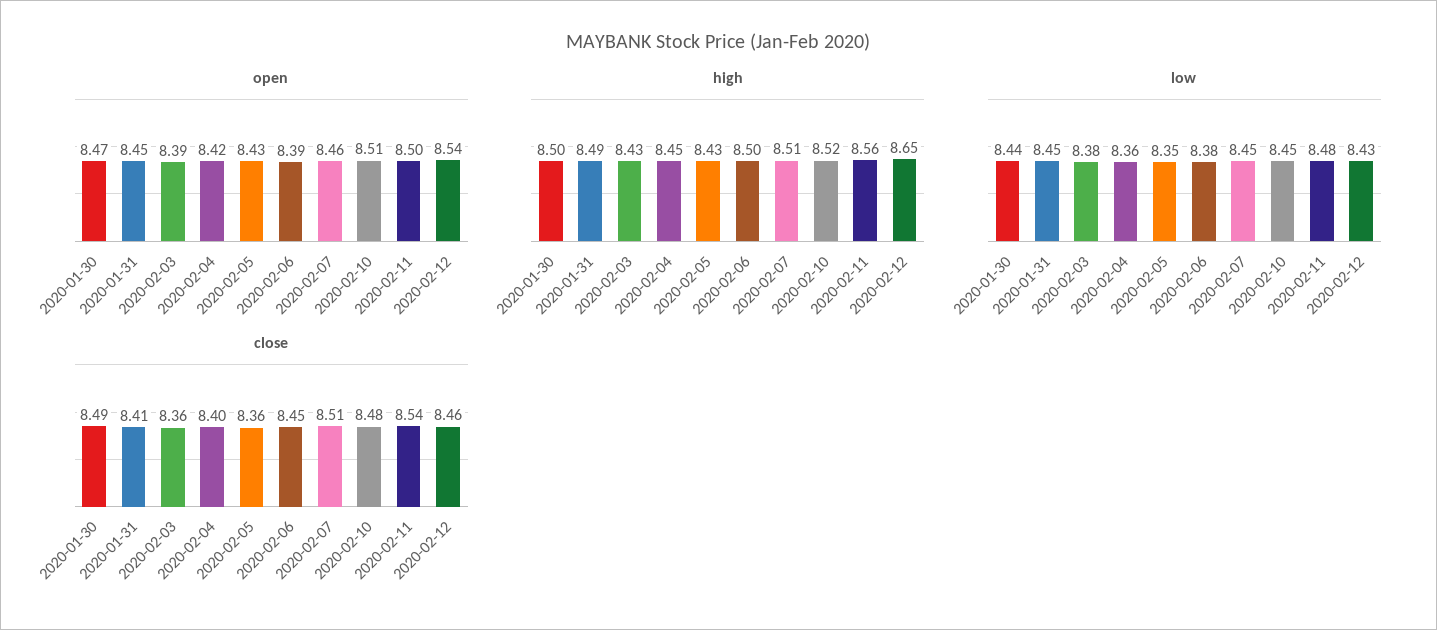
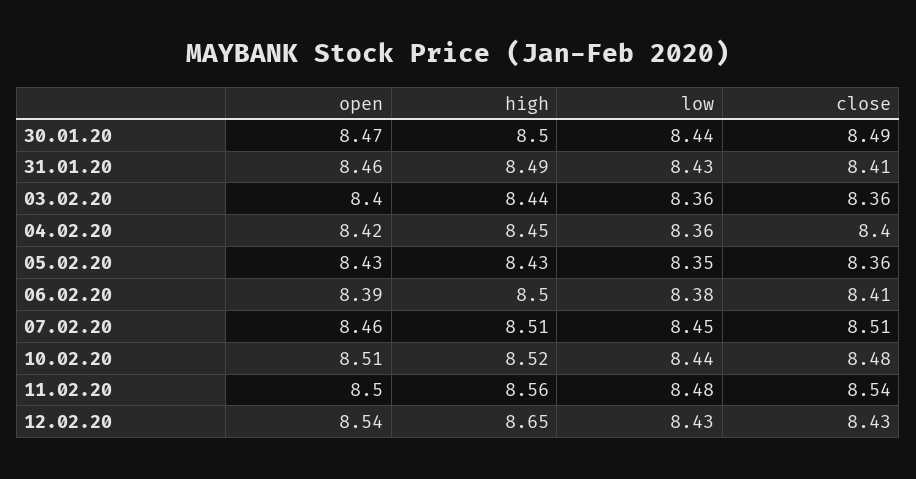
  {
    "open": {
      "2020-01-30": 8.47,
-     "2020-01-31": 8.45,
+     "2020-01-31": 8.46,
-     "2020-02-03": 8.39,
+     "2020-02-03": 8.4,
      "2020-02-04": 8.42,
      "2020-02-05": 8.43,
      "2020-02-06": 8.39,
      "2020-02-07": 8.46,
      "2020-02-10": 8.51,
      "2020-02-11": 8.5,
      "2020-02-12": 8.54
    },
    "high": {
      "2020-01-30": 8.5,
      "2020-01-31": 8.49,
-     "2020-02-03": 8.43,
+     "2020-02-03": 8.44,
      "2020-02-04": 8.45,
      "2020-02-05": 8.43,
      "2020-02-06": 8.5,
      "2020-02-07": 8.51,
      "2020-02-10": 8.52,
      "2020-02-11": 8.56,
      "2020-02-12": 8.65
    },
    "low": {
      "2020-01-30": 8.44,
-     "2020-01-31": 8.45,
+     "2020-01-31": 8.43,
-     "2020-02-03": 8.38,
+     "2020-02-03": 8.36,
      "2020-02-04": 8.36,
      "2020-02-05": 8.35,
      "2020-02-06": 8.38,
      "2020-02-07": 8.45,
-     "2020-02-10": 8.45,
+     "2020-02-10": 8.44,
      "2020-02-11": 8.48,
      "2020-02-12": 8.43
    },
    "close": {
      "2020-01-30": 8.49,
      "2020-01-31": 8.41,
      "2020-02-03": 8.36,
      "2020-02-04": 8.4,
      "2020-02-05": 8.36,
-     "2020-02-06": 8.45,
+     "2020-02-06": 8.41,
      "2020-02-07": 8.51,
      "2020-02-10": 8.48,
      "2020-02-11": 8.54,
-     "2020-02-12": 8.46
+     "2020-02-12": 8.43
    }
  }

